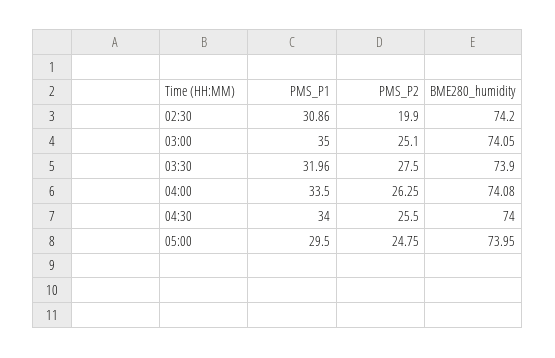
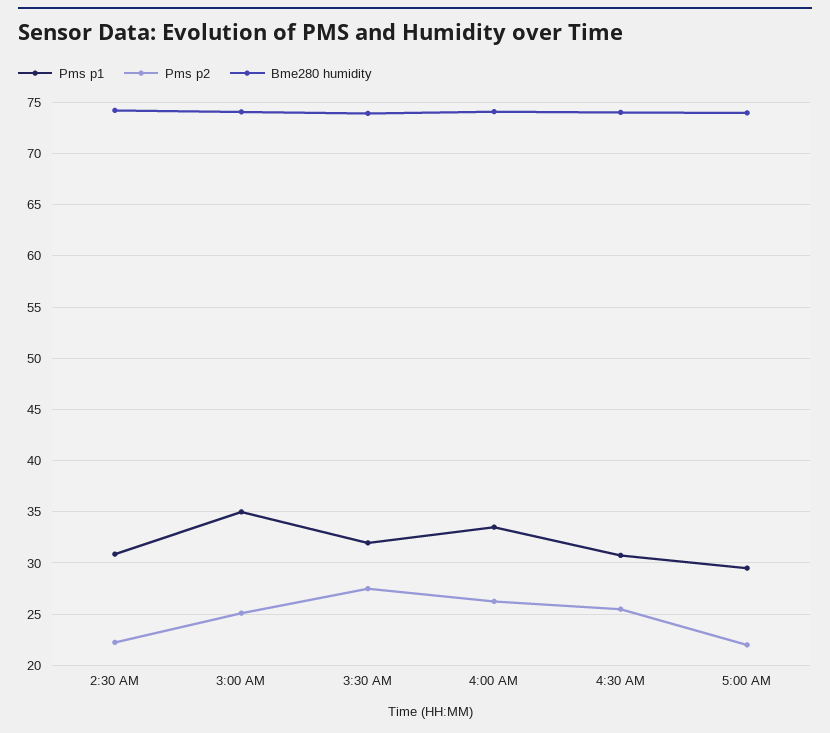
  {
    "PMS_P1": {
      "02:30": 30.86,
      "03:00": 35,
      "03:30": 31.96,
      "04:00": 33.5,
-     "04:30": 34,
+     "04:30": 31,
      "05:00": 29.5
    },
    "PMS_P2": {
-     "02:30": 19.9,
+     "02:30": 22,
      "03:00": 25.1,
      "03:30": 27.5,
      "04:00": 26.25,
      "04:30": 25.5,
-     "05:00": 24.75
+     "05:00": 22
    },
    "BME280_humidity": {
      "02:30": 74.2,
      "03:00": 74.05,
      "03:30": 73.9,
      "04:00": 74.08,
      "04:30": 74,
      "05:00": 73.95
    }
  }

